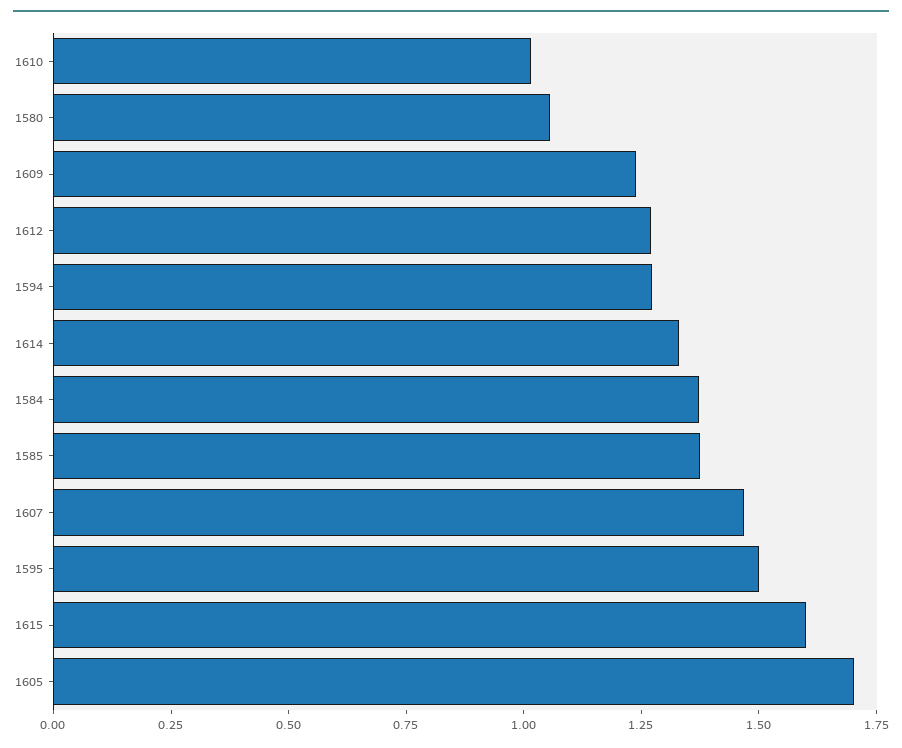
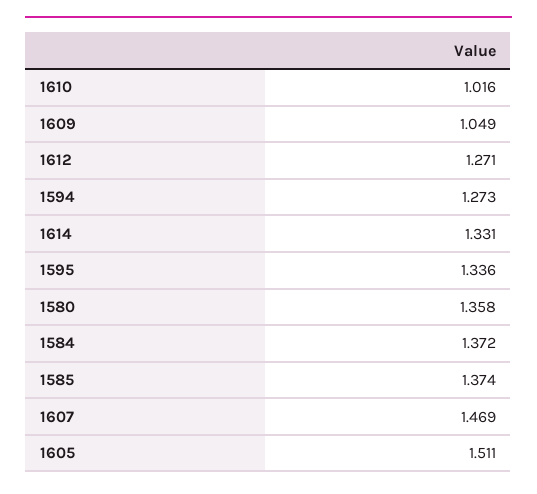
  {
    "1610": 1.016,
-   "1580": 1.05,
+   "1580": 1.358,
-   "1609": 1.25,
+   "1609": 1.049,
    "1612": 1.271,
    "1594": 1.273,
    "1614": 1.331,
    "1584": 1.372,
    "1585": 1.374,
    "1607": 1.469,
-   "1595": 1.5,
+   "1595": 1.336,
-   "1615": 1.6,
-   "1605": 1.7
+   "1605": 1.511
  }

